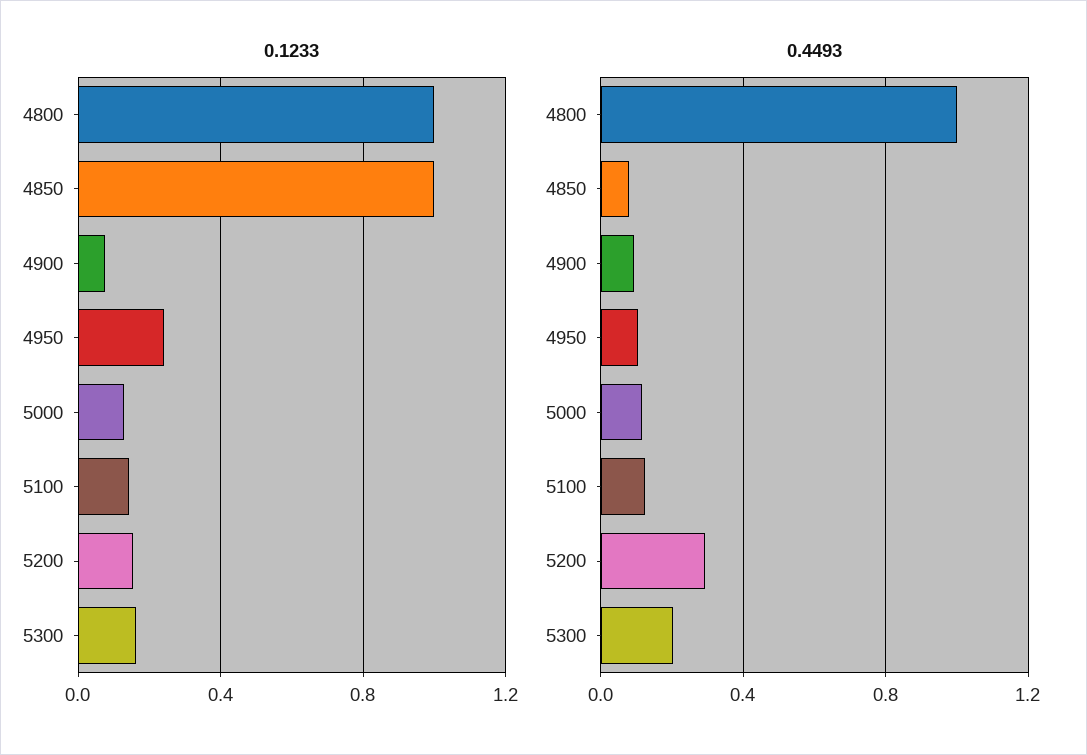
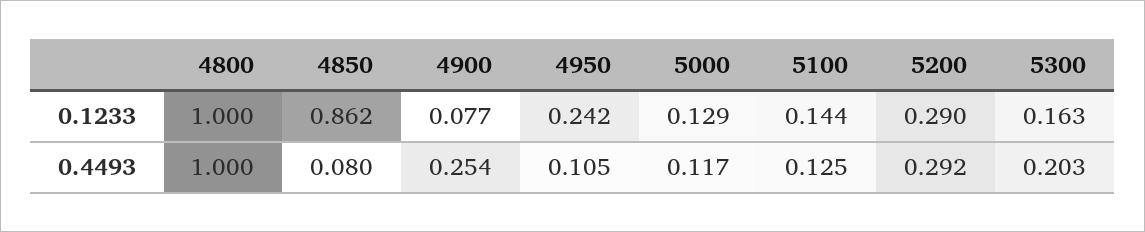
  {
    "0.1233": {
      "4800": 1,
-     "4850": 1,
+     "4850": 0.862,
      "4900": 0.077,
      "4950": 0.242,
      "5000": 0.129,
      "5100": 0.144,
-     "5200": 0.15,
+     "5200": 0.29,
      "5300": 0.163
    },
    "0.4493": {
      "4800": 1,
      "4850": 0.08,
-     "4900": 0.1,
+     "4900": 0.254,
      "4950": 0.105,
      "5000": 0.117,
      "5100": 0.125,
      "5200": 0.292,
      "5300": 0.203
    }
  }

